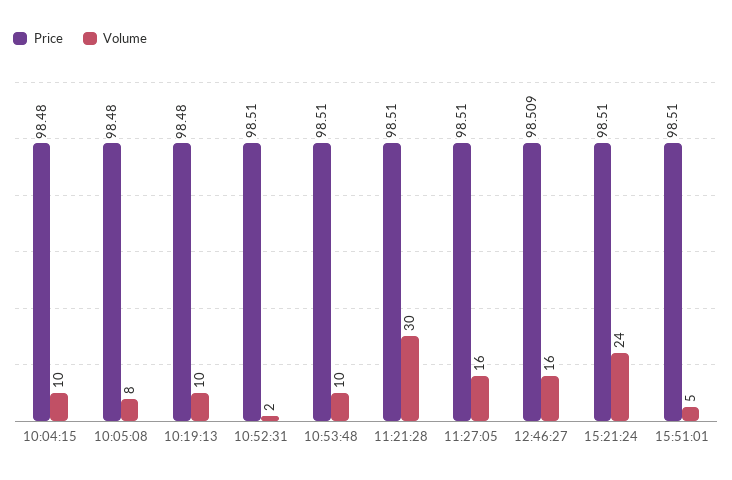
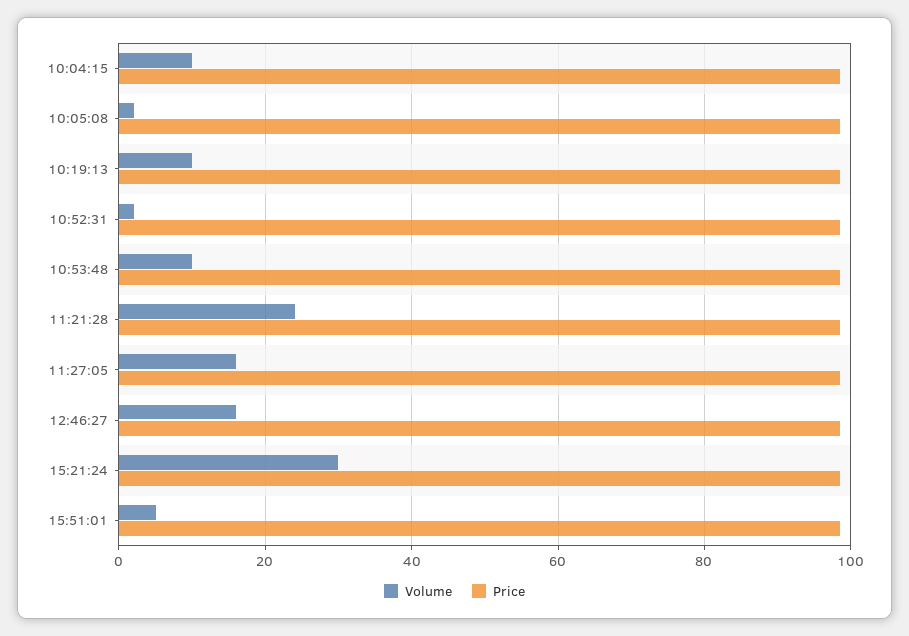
  {
    "Price": {
      "10:04:15": 98.48,
      "10:05:08": 98.48,
      "10:19:13": 98.48,
      "10:52:31": 98.51,
      "10:53:48": 98.51,
      "11:21:28": 98.51,
      "11:27:05": 98.51,
      "12:46:27": 98.509,
      "15:21:24": 98.51,
      "15:51:01": 98.51
    },
    "Volume": {
      "10:04:15": 10,
-     "10:05:08": 8,
+     "10:05:08": 2,
      "10:19:13": 10,
      "10:52:31": 2,
      "10:53:48": 10,
-     "11:21:28": 30,
+     "11:21:28": 24,
      "11:27:05": 16,
      "12:46:27": 16,
-     "15:21:24": 24,
+     "15:21:24": 30,
      "15:51:01": 5
    }
  }

